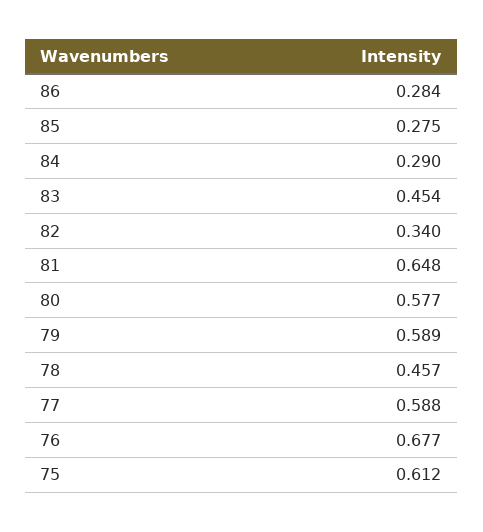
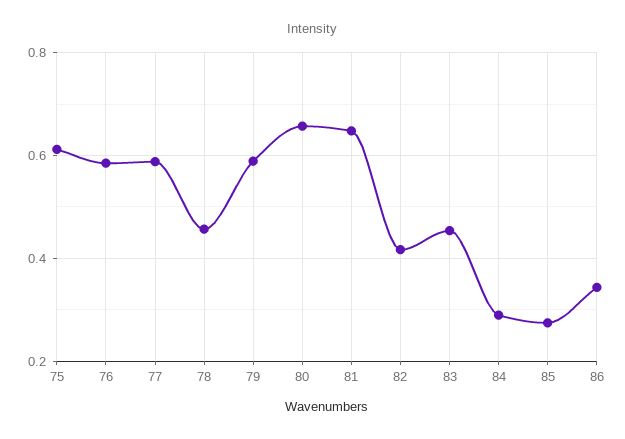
  {
-   "86": 0.284,
+   "86": 0.34,
    "85": 0.275,
    "84": 0.29,
    "83": 0.454,
-   "82": 0.34,
+   "82": 0.42,
    "81": 0.648,
-   "80": 0.577,
+   "80": 0.66,
    "79": 0.589,
    "78": 0.457,
    "77": 0.588,
-   "76": 0.677,
+   "76": 0.58,
    "75": 0.612
  }

